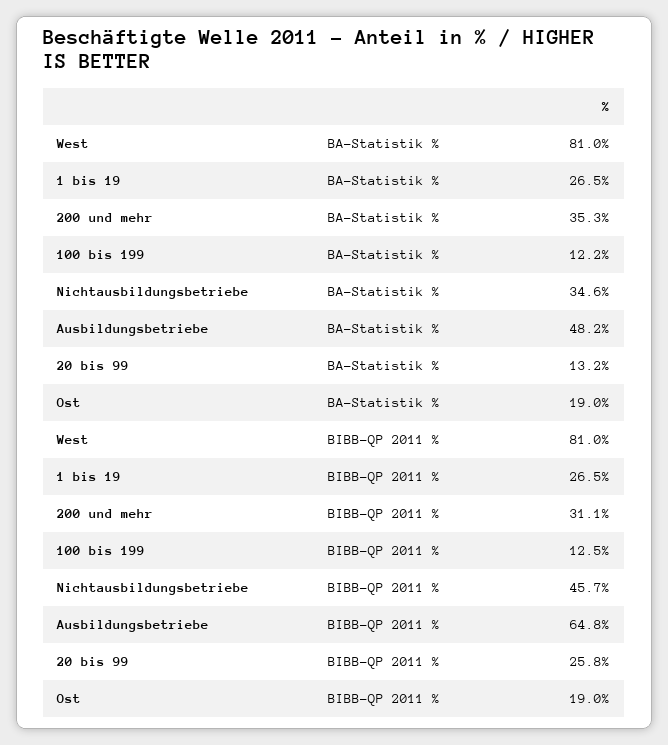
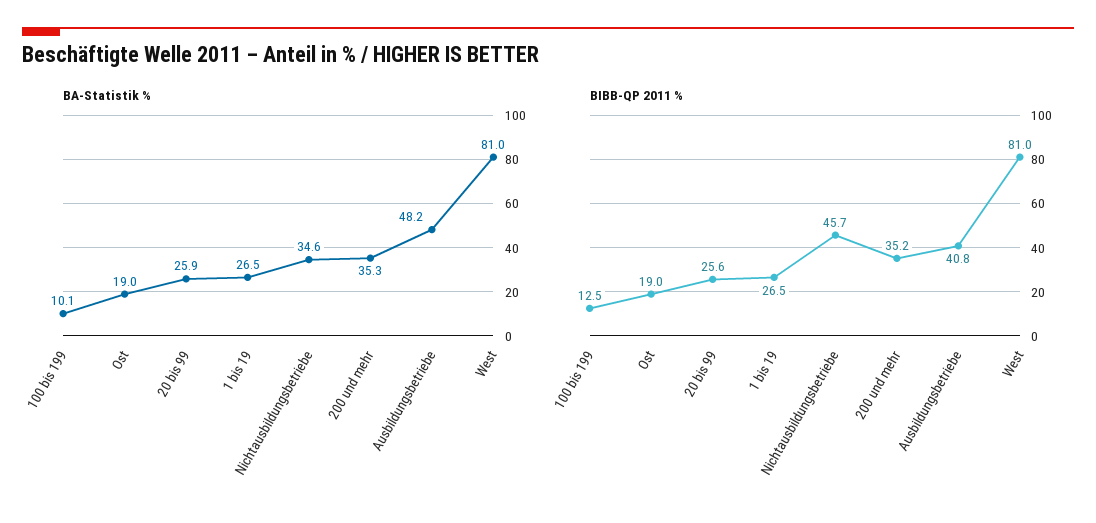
  {
    "BA-Statistik %": {
      "West": 81,
      "1 bis 19": 26.5,
      "200 und mehr": 35.3,
-     "100 bis 199": 12.2,
+     "100 bis 199": 10.1,
      "Nichtausbildungsbetriebe": 34.6,
      "Ausbildungsbetriebe": 48.2,
-     "20 bis 99": 13.2,
+     "20 bis 99": 25.9,
      "Ost": 19
    },
    "BIBB-QP 2011 %": {
      "West": 81,
      "1 bis 19": 26.5,
-     "200 und mehr": 31.1,
+     "200 und mehr": 35.2,
      "100 bis 199": 12.5,
      "Nichtausbildungsbetriebe": 45.7,
-     "Ausbildungsbetriebe": 64.8,
+     "Ausbildungsbetriebe": 40.8,
-     "20 bis 99": 25.8,
+     "20 bis 99": 25.6,
      "Ost": 19
    }
  }

